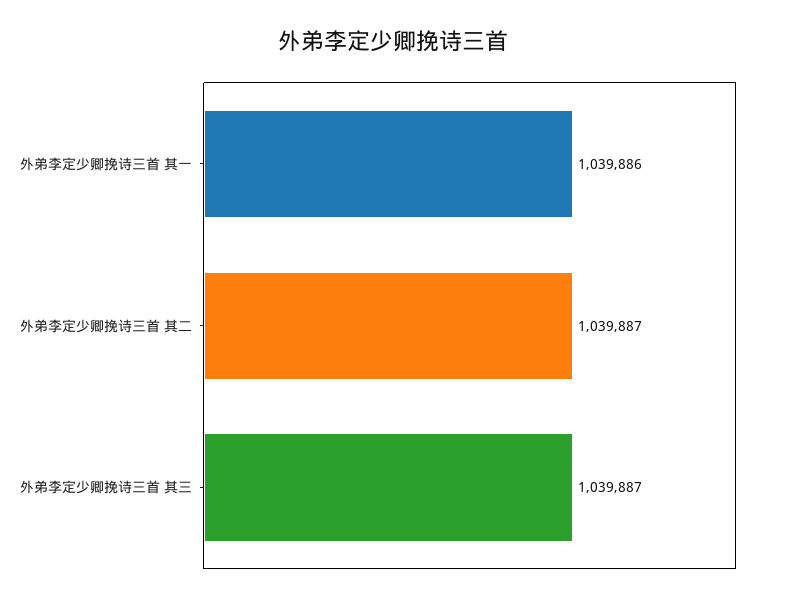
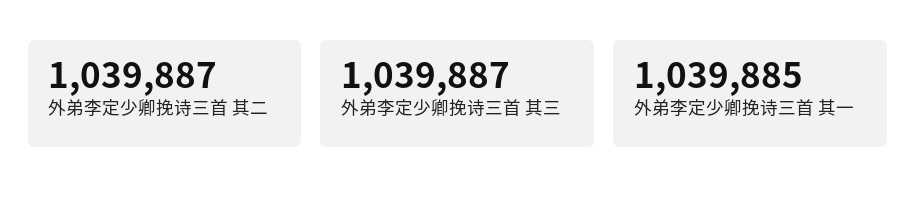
  {
-   "外弟李定少卿挽诗三首 其一": 1039886,
+   "外弟李定少卿挽诗三首 其一": 1039885,
    "外弟李定少卿挽诗三首 其二": 1039887,
    "外弟李定少卿挽诗三首 其三": 1039887
  }

